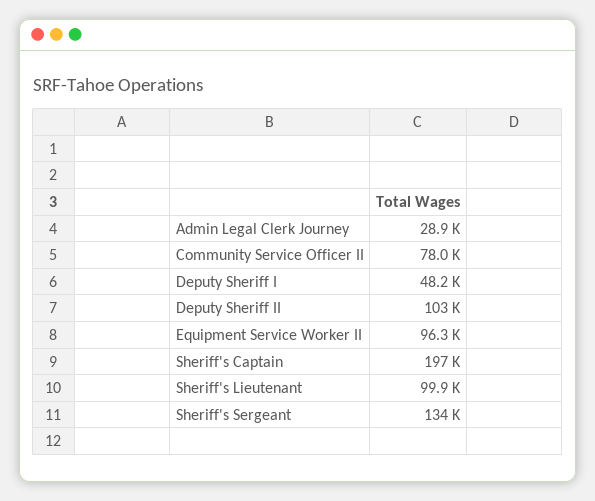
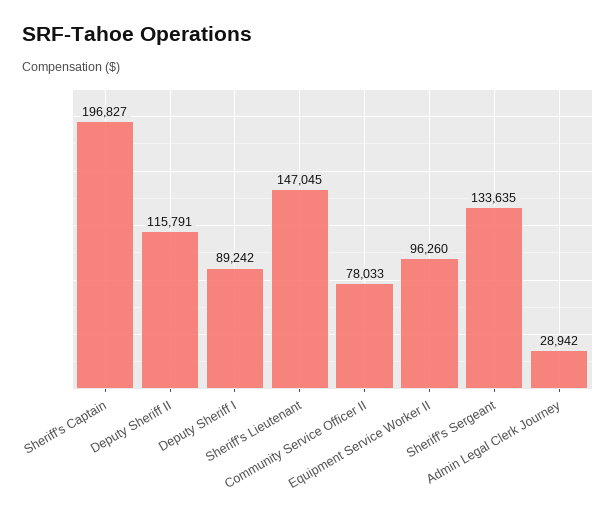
  {
    "Admin Legal Clerk Journey": 28942,
    "Community Service Officer II": 78033,
-   "Deputy Sheriff I": 48200,
+   "Deputy Sheriff I": 89242,
-   "Deputy Sheriff II": 103000,
+   "Deputy Sheriff II": 115791,
    "Equipment Service Worker II": 96260,
    "Sheriff's Captain": 196827,
-   "Sheriff's Lieutenant": 99900,
+   "Sheriff's Lieutenant": 147045,
    "Sheriff's Sergeant": 133635
  }

